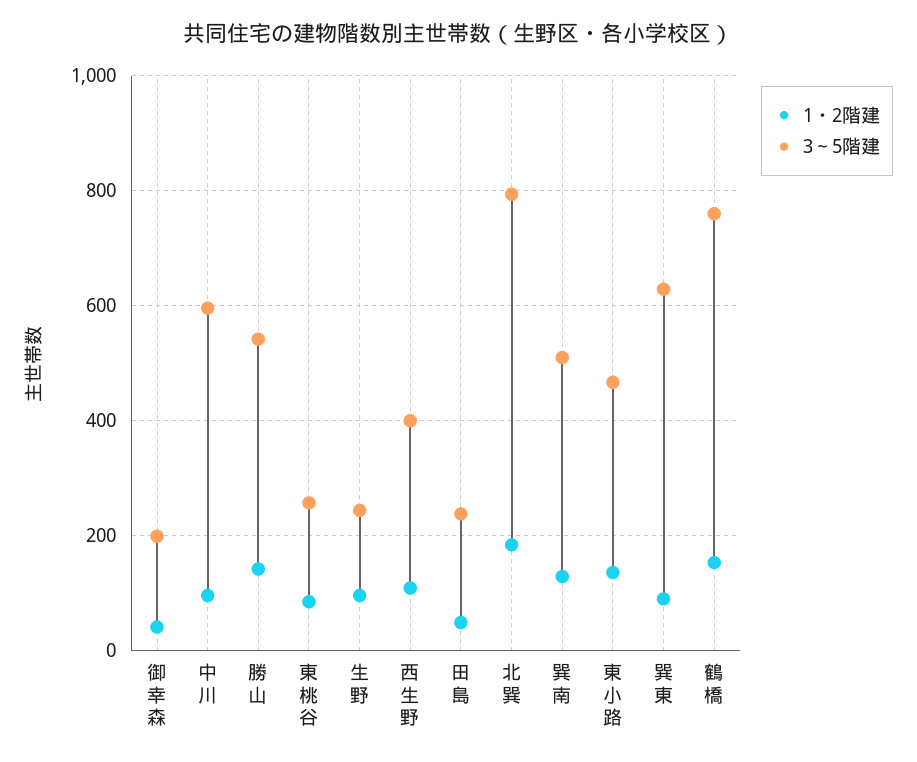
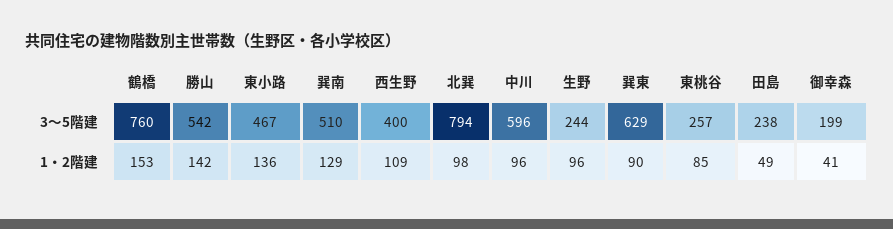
  {
    "1・2階建": {
      "御幸森": 41,
      "中川": 96,
      "勝山": 142,
      "東桃谷": 85,
      "生野": 96,
      "西生野": 109,
      "田島": 49,
-     "北巽": 180,
+     "北巽": 98,
      "巽南": 129,
      "東小路": 136,
      "巽東": 90,
      "鶴橋": 153
    },
    "3～5階建": {
      "御幸森": 199,
      "中川": 596,
      "勝山": 542,
      "東桃谷": 257,
      "生野": 244,
      "西生野": 400,
      "田島": 238,
      "北巽": 794,
      "巽南": 510,
      "東小路": 467,
      "巽東": 629,
      "鶴橋": 760
    }
  }

